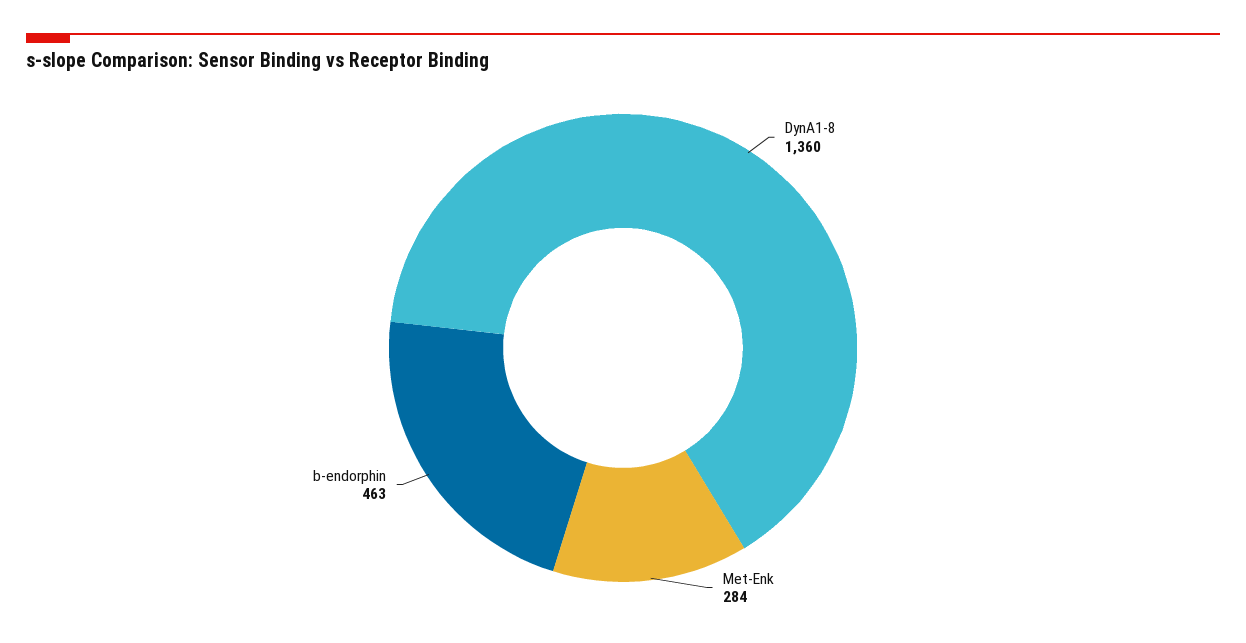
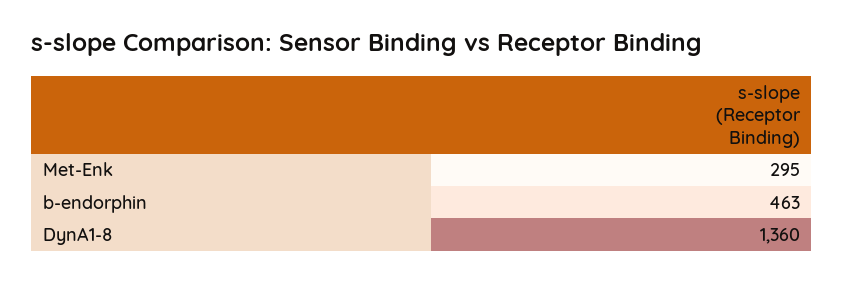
  {
    "DynA1-8": 1360,
-   "Met-Enk": 284,
+   "Met-Enk": 295,
    "b-endorphin": 463
  }

